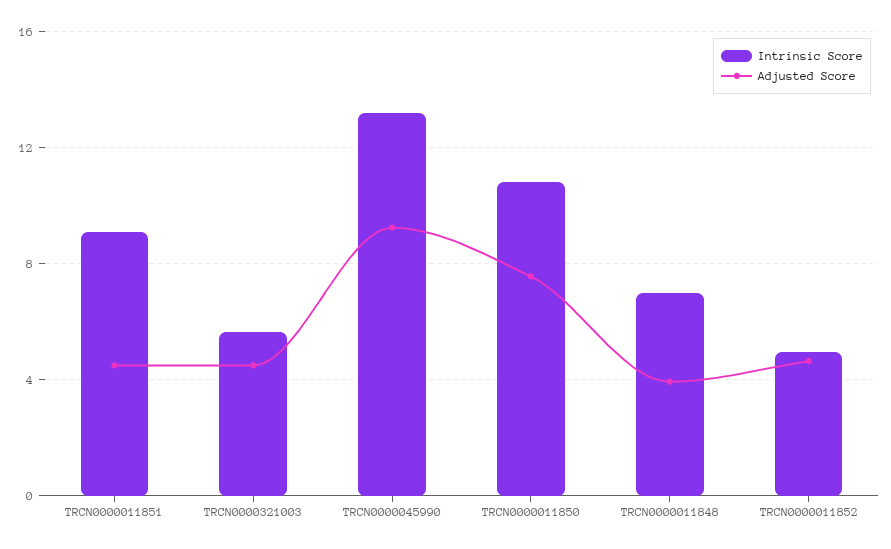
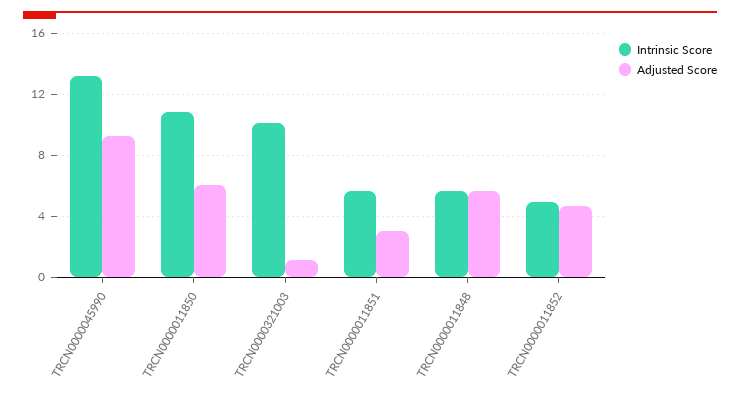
  {
    "Intrinsic Score": {
-     "TRCN0000011851": 9,
+     "TRCN0000011851": 5.5,
-     "TRCN0000321003": 5.5,
+     "TRCN0000321003": 10,
      "TRCN0000045990": 13,
      "TRCN0000011850": 11,
-     "TRCN0000011848": 7,
+     "TRCN0000011848": 5.5,
      "TRCN0000011852": 5
    },
    "Adjusted Score": {
-     "TRCN0000011851": 4.5,
+     "TRCN0000011851": 3,
-     "TRCN0000321003": 4.5,
+     "TRCN0000321003": 1,
      "TRCN0000045990": 9,
-     "TRCN0000011850": 7.5,
+     "TRCN0000011850": 6,
-     "TRCN0000011848": 4,
+     "TRCN0000011848": 5.5,
      "TRCN0000011852": 4.5
    }
  }

